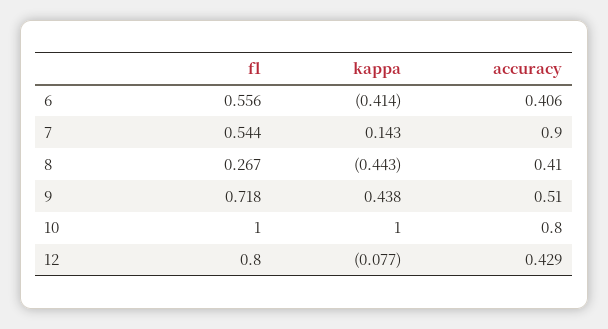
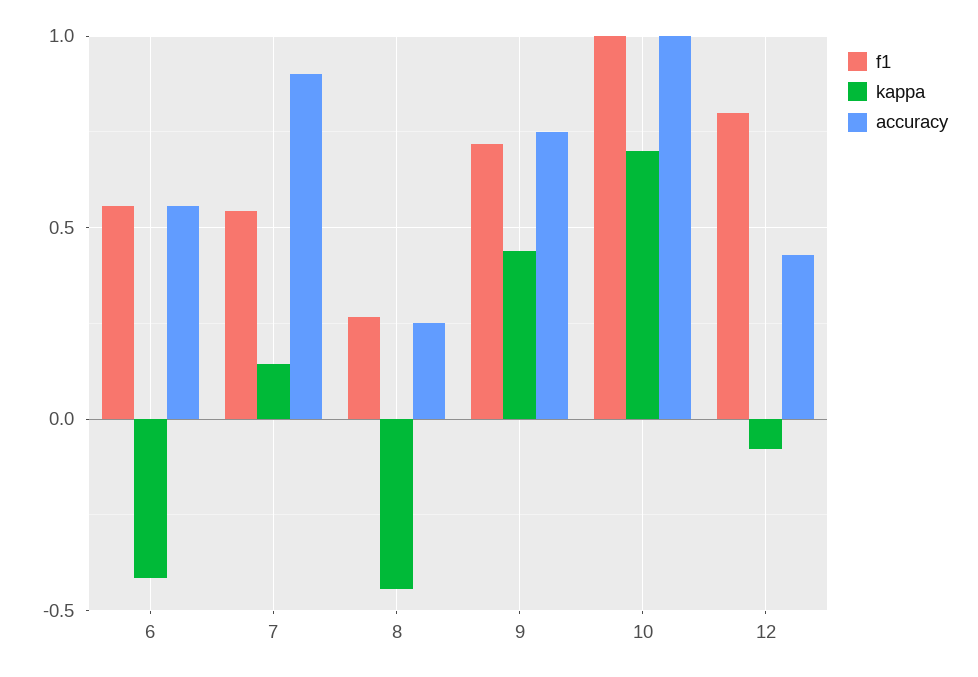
  {
    "f1": {
      "6": 0.556,
      "7": 0.544,
      "8": 0.267,
      "9": 0.718,
      "10": 1,
      "12": 0.8
    },
    "kappa": {
      "6": -0.414,
      "7": 0.143,
      "8": -0.443,
      "9": 0.438,
-     "10": 1,
+     "10": 0.7,
      "12": -0.077
    },
    "accuracy": {
-     "6": 0.406,
+     "6": 0.55,
      "7": 0.9,
-     "8": 0.41,
+     "8": 0.25,
-     "9": 0.51,
+     "9": 0.75,
-     "10": 0.8,
+     "10": 1,
      "12": 0.429
    }
  }

